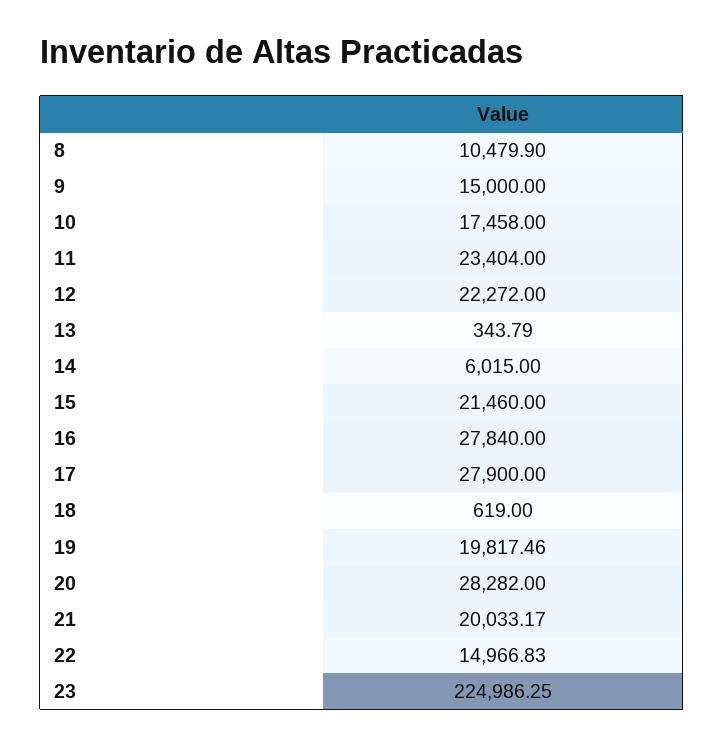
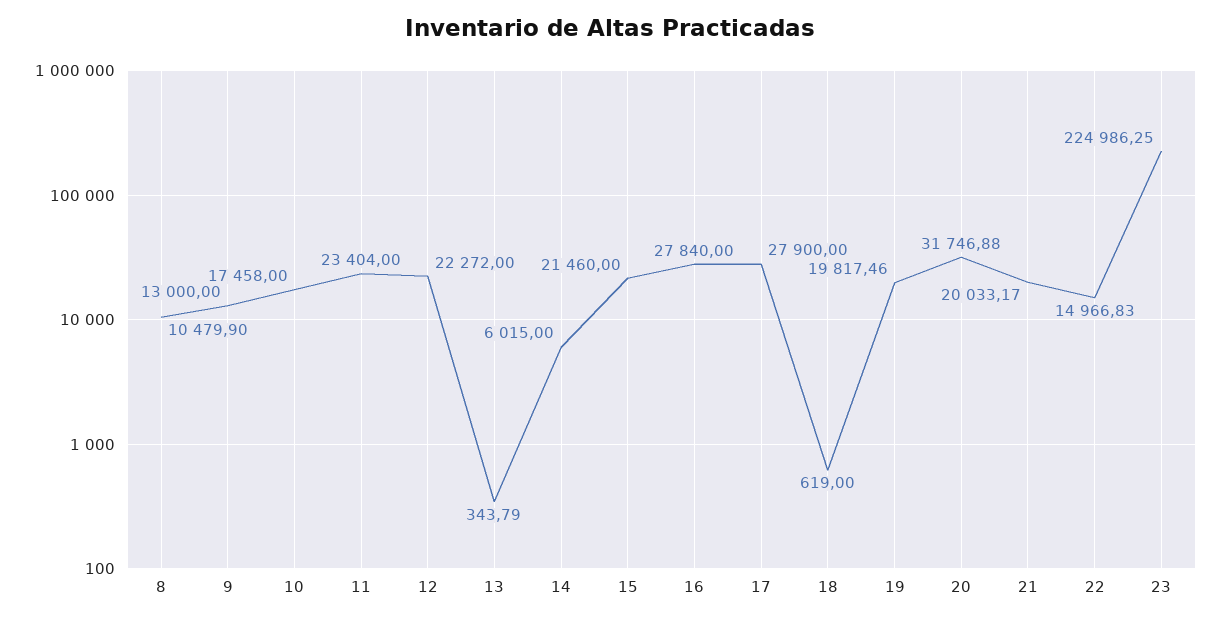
  {
    "8": 10479.9,
-   "9": 15000,
+   "9": 13000,
    "10": 17458,
    "11": 23404,
    "12": 22272,
    "13": 343.79,
    "14": 6015,
    "15": 21460,
    "16": 27840,
    "17": 27900,
    "18": 619,
    "19": 19817.46,
-   "20": 28282,
+   "20": 31746.88,
    "21": 20033.17,
    "22": 14966.83,
    "23": 224986.25
  }

